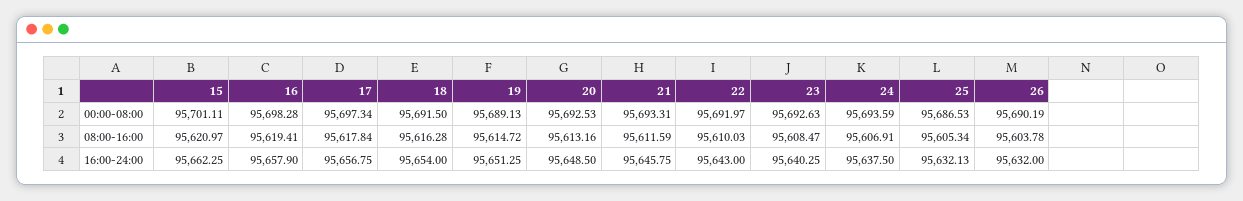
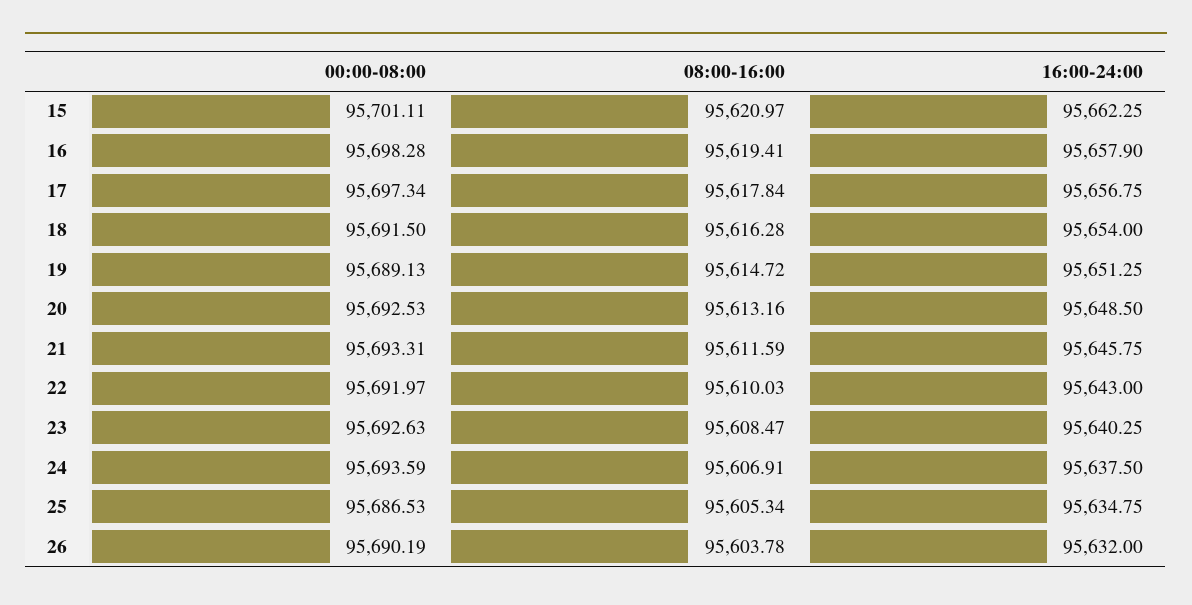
  {
    "15": {
      "00:00-08:00": 95701.11,
      "08:00-16:00": 95620.97,
      "16:00-24:00": 95662.25
    },
    "16": {
      "00:00-08:00": 95698.28,
      "08:00-16:00": 95619.41,
      "16:00-24:00": 95657.9
    },
    "17": {
      "00:00-08:00": 95697.34,
      "08:00-16:00": 95617.84,
      "16:00-24:00": 95656.75
    },
    "18": {
      "00:00-08:00": 95691.5,
      "08:00-16:00": 95616.28,
      "16:00-24:00": 95654
    },
    "19": {
      "00:00-08:00": 95689.13,
      "08:00-16:00": 95614.72,
      "16:00-24:00": 95651.25
    },
    "20": {
      "00:00-08:00": 95692.53,
      "08:00-16:00": 95613.16,
      "16:00-24:00": 95648.5
    },
    "21": {
      "00:00-08:00": 95693.31,
      "08:00-16:00": 95611.59,
      "16:00-24:00": 95645.75
    },
    "22": {
      "00:00-08:00": 95691.97,
      "08:00-16:00": 95610.03,
      "16:00-24:00": 95643
    },
    "23": {
      "00:00-08:00": 95692.63,
      "08:00-16:00": 95608.47,
      "16:00-24:00": 95640.25
    },
    "24": {
      "00:00-08:00": 95693.59,
      "08:00-16:00": 95606.91,
      "16:00-24:00": 95637.5
    },
    "25": {
      "00:00-08:00": 95686.53,
      "08:00-16:00": 95605.34,
-     "16:00-24:00": 95632.13
+     "16:00-24:00": 95634.75
    },
    "26": {
      "00:00-08:00": 95690.19,
      "08:00-16:00": 95603.78,
      "16:00-24:00": 95632
    }
  }

